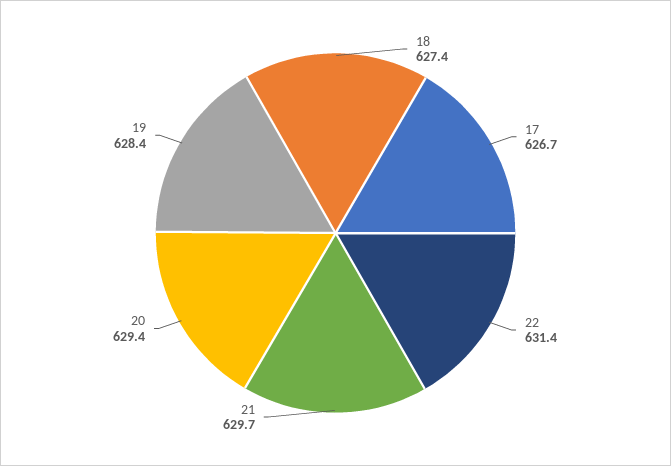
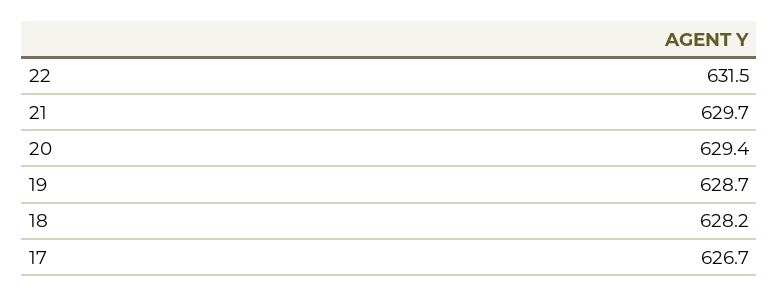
  {
-   "18": 627.4,
+   "18": 628.2,
    "17": 626.7,
-   "22": 631.4,
+   "22": 631.5,
    "21": 629.7,
    "20": 629.4,
-   "19": 628.4
+   "19": 628.7
  }

